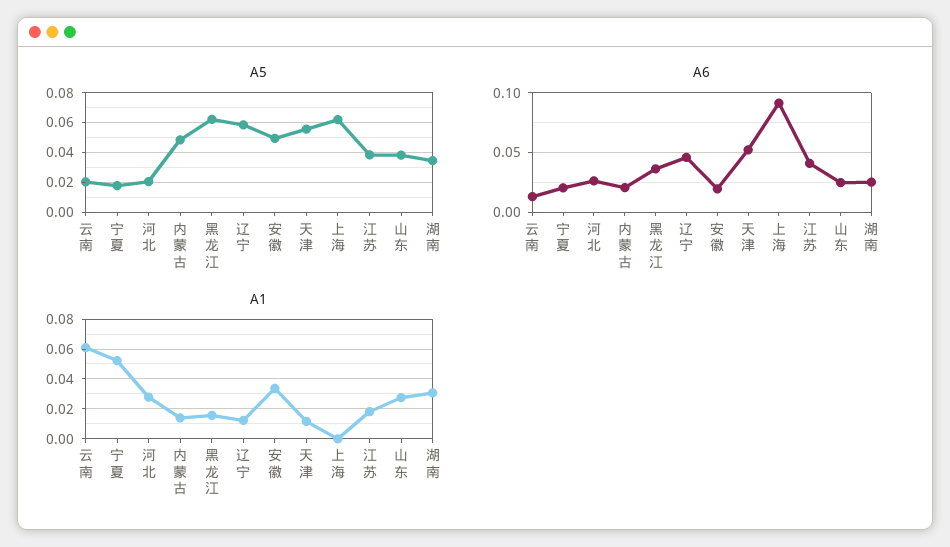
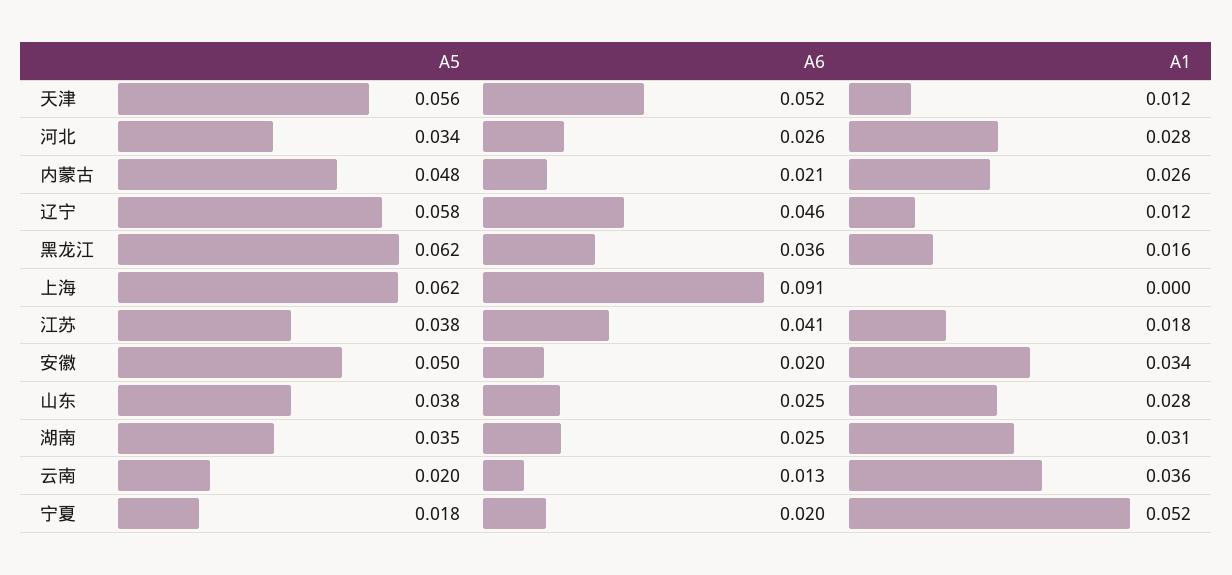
  {
    "A5": {
      "云南": 0.02,
      "宁夏": 0.018,
-     "河北": 0.02,
+     "河北": 0.034,
      "内蒙古": 0.048,
      "黑龙江": 0.062,
      "辽宁": 0.058,
      "安徽": 0.05,
      "天津": 0.056,
      "上海": 0.062,
      "江苏": 0.038,
      "山东": 0.038,
      "湖南": 0.035
    },
    "A6": {
      "云南": 0.013,
      "宁夏": 0.02,
      "河北": 0.026,
      "内蒙古": 0.021,
      "黑龙江": 0.036,
      "辽宁": 0.046,
      "安徽": 0.02,
      "天津": 0.052,
      "上海": 0.091,
      "江苏": 0.041,
      "山东": 0.025,
      "湖南": 0.025
    },
    "A1": {
-     "云南": 0.06,
+     "云南": 0.036,
      "宁夏": 0.052,
      "河北": 0.028,
-     "内蒙古": 0.015,
+     "内蒙古": 0.026,
      "黑龙江": 0.016,
      "辽宁": 0.012,
      "安徽": 0.034,
      "天津": 0.012,
      "上海": 0,
      "江苏": 0.018,
      "山东": 0.028,
      "湖南": 0.031
    }
  }

